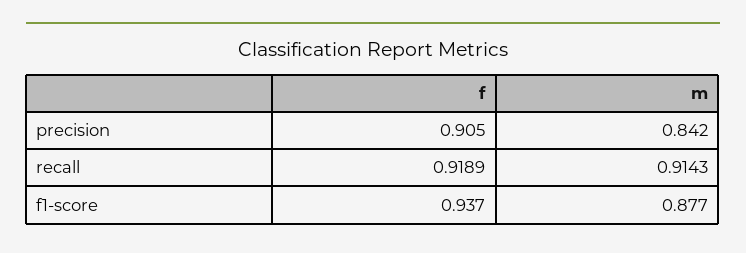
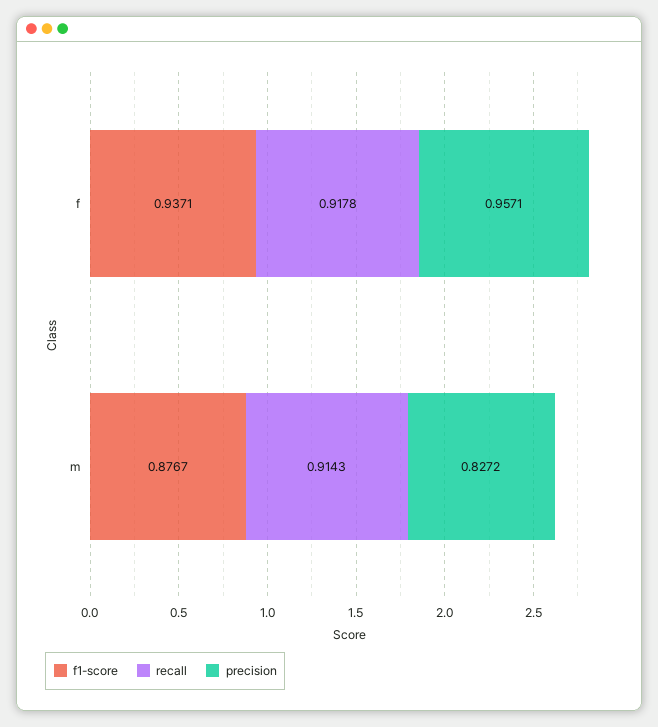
  {
    "precision": {
-     "f": 0.905,
+     "f": 0.9571,
-     "m": 0.842
+     "m": 0.8272
    },
    "recall": {
-     "f": 0.9189,
+     "f": 0.9178,
      "m": 0.9143
    },
    "f1-score": {
      "f": 0.9371,
      "m": 0.8767
    }
  }

